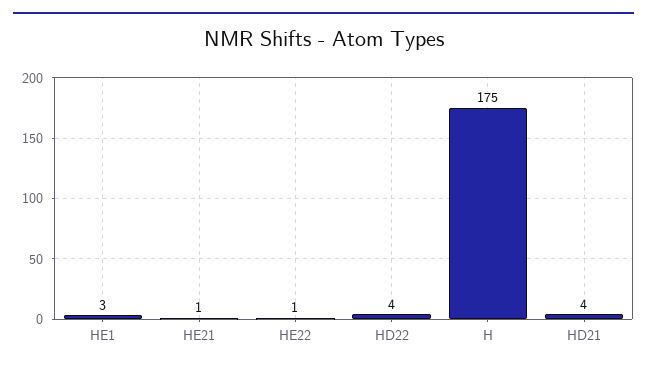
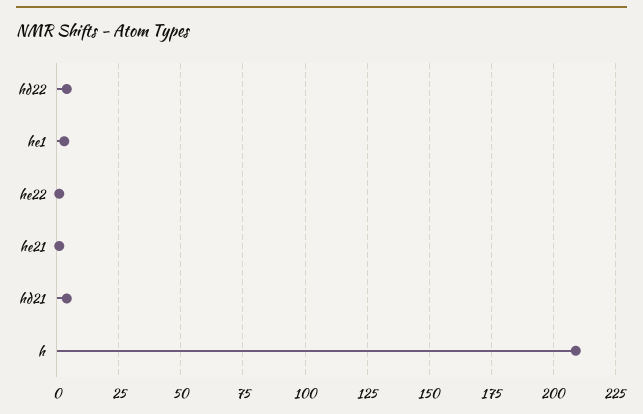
  {
    "HE1": 3,
    "HE21": 1,
    "HE22": 1,
    "HD22": 4,
-   "H": 175,
+   "H": 210,
    "HD21": 4
  }

